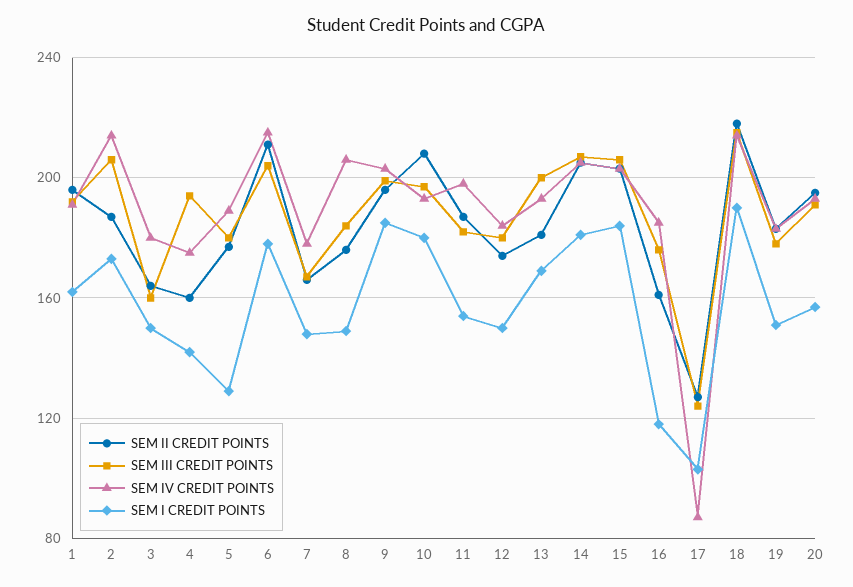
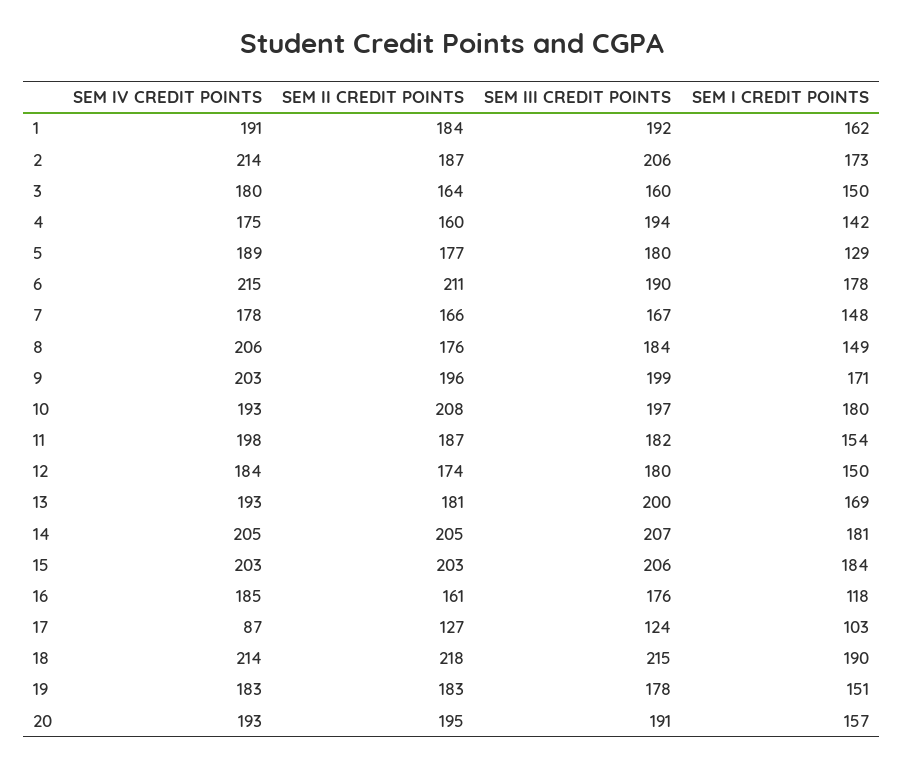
  {
    "SEM II CREDIT POINTS": {
-     "1": 195,
+     "1": 184,
      "2": 187,
      "3": 164,
      "4": 160,
      "5": 177,
      "6": 211,
      "7": 166,
      "8": 176,
      "9": 196,
      "10": 208,
      "11": 187,
      "12": 174,
      "13": 181,
      "14": 205,
      "15": 203,
      "16": 161,
      "17": 127,
      "18": 218,
      "19": 183,
      "20": 195
    },
    "SEM III CREDIT POINTS": {
      "1": 192,
      "2": 206,
      "3": 160,
      "4": 194,
      "5": 180,
-     "6": 205,
+     "6": 190,
      "7": 167,
      "8": 184,
      "9": 199,
      "10": 197,
      "11": 182,
      "12": 180,
      "13": 200,
      "14": 207,
      "15": 206,
      "16": 176,
      "17": 124,
      "18": 215,
      "19": 178,
      "20": 191
    },
    "SEM IV CREDIT POINTS": {
      "1": 191,
      "2": 214,
      "3": 180,
      "4": 175,
      "5": 189,
      "6": 215,
      "7": 178,
      "8": 206,
      "9": 203,
      "10": 193,
      "11": 198,
      "12": 184,
      "13": 193,
      "14": 205,
      "15": 203,
      "16": 185,
      "17": 87,
      "18": 214,
      "19": 183,
      "20": 193
    },
    "SEM I CREDIT POINTS": {
      "1": 162,
      "2": 173,
      "3": 150,
      "4": 142,
      "5": 129,
      "6": 178,
      "7": 148,
      "8": 149,
-     "9": 185,
+     "9": 171,
      "10": 180,
      "11": 154,
      "12": 150,
      "13": 169,
      "14": 181,
      "15": 184,
      "16": 118,
      "17": 103,
      "18": 190,
      "19": 151,
      "20": 157
    }
  }

